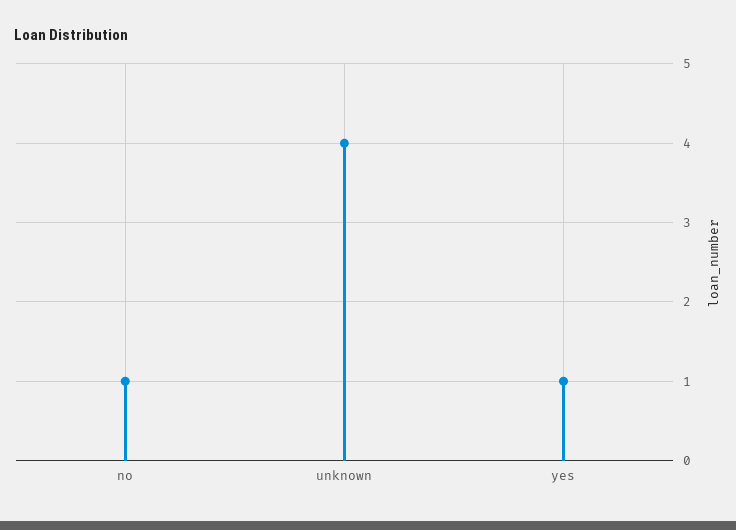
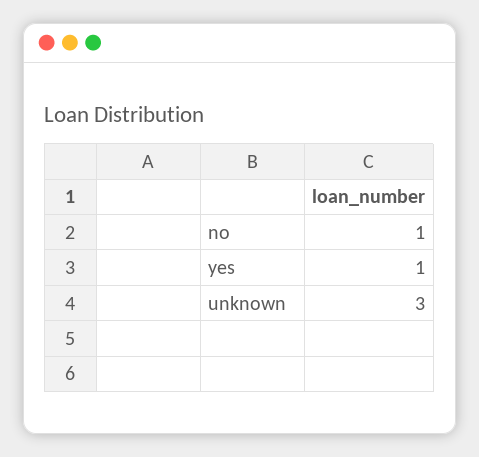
  {
    "no": 1,
-   "unknown": 4,
+   "unknown": 3,
    "yes": 1
  }

